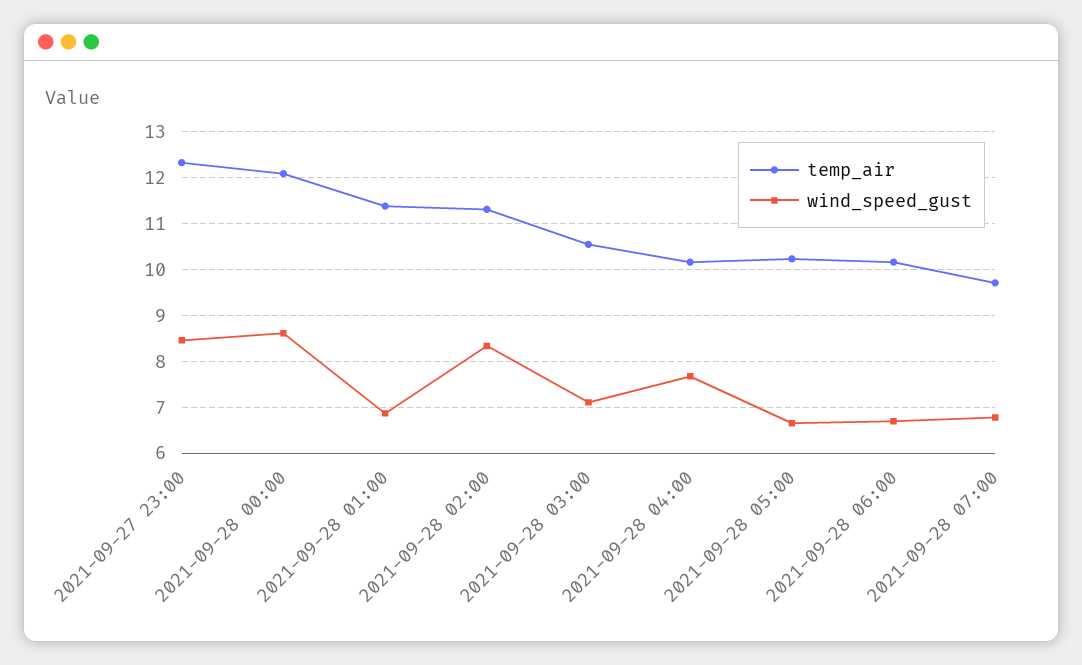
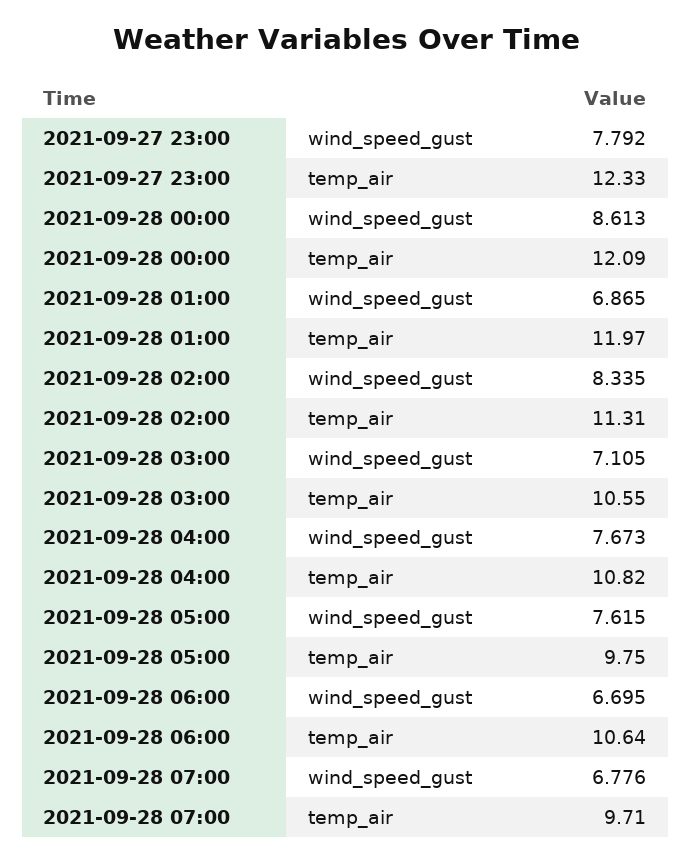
  {
    "temp_air": {
      "2021-09-27 23:00": 12.33,
      "2021-09-28 00:00": 12.09,
-     "2021-09-28 01:00": 11.4,
+     "2021-09-28 01:00": 11.97,
      "2021-09-28 02:00": 11.31,
      "2021-09-28 03:00": 10.55,
-     "2021-09-28 04:00": 10.2,
+     "2021-09-28 04:00": 10.82,
-     "2021-09-28 05:00": 10.2,
+     "2021-09-28 05:00": 9.75,
-     "2021-09-28 06:00": 10.2,
+     "2021-09-28 06:00": 10.64,
      "2021-09-28 07:00": 9.71
    },
    "wind_speed_gust": {
-     "2021-09-27 23:00": 8.4,
+     "2021-09-27 23:00": 7.792,
      "2021-09-28 00:00": 8.613,
      "2021-09-28 01:00": 6.865,
      "2021-09-28 02:00": 8.335,
      "2021-09-28 03:00": 7.105,
      "2021-09-28 04:00": 7.673,
-     "2021-09-28 05:00": 6.6,
+     "2021-09-28 05:00": 7.615,
      "2021-09-28 06:00": 6.695,
      "2021-09-28 07:00": 6.776
    }
  }

